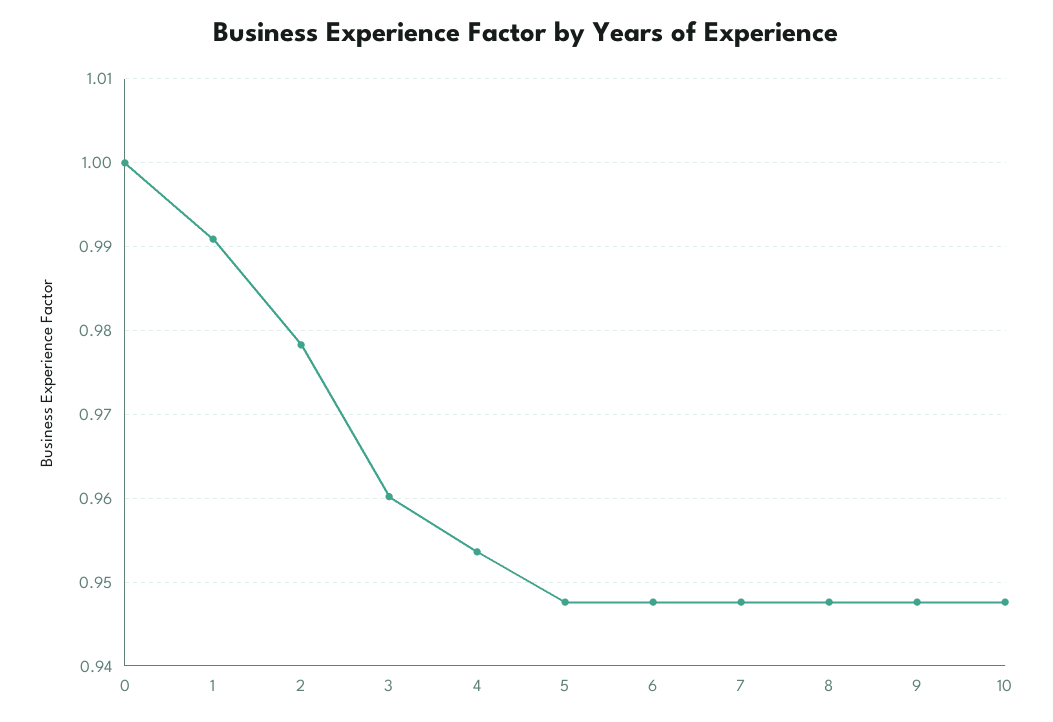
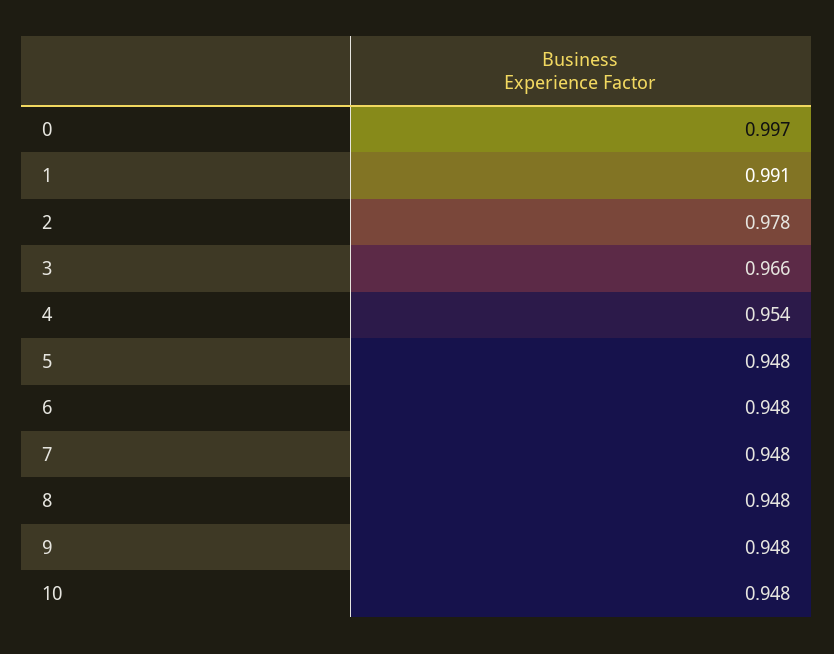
  {
-   "0": 1,
+   "0": 0.997,
    "1": 0.991,
    "2": 0.978,
-   "3": 0.96,
+   "3": 0.966,
    "4": 0.954,
    "5": 0.948,
    "6": 0.948,
    "7": 0.948,
    "8": 0.948,
    "9": 0.948,
    "10": 0.948
  }

